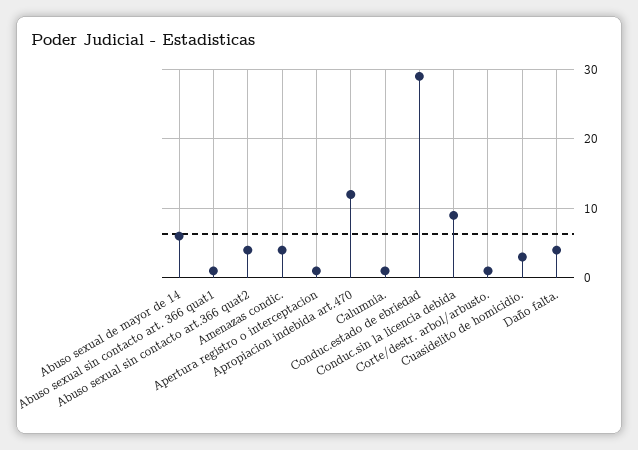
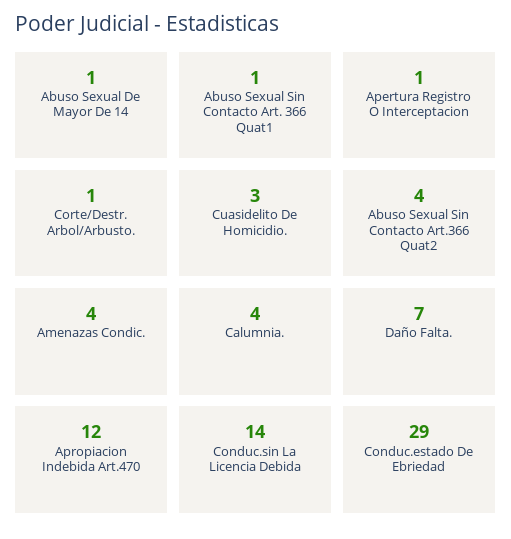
  {
-   "Abuso sexual de mayor de 14": 6,
+   "Abuso sexual de mayor de 14": 1,
    "Abuso sexual sin contacto art. 366 quat1": 1,
    "Abuso sexual sin contacto art.366 quat2": 4,
    "Amenazas condic.": 4,
    "Apertura registro o interceptacion": 1,
    "Apropiacion indebida art.470": 12,
-   "Calumnia.": 1,
+   "Calumnia.": 4,
    "Conduc.estado de ebriedad": 29,
-   "Conduc.sin la licencia debida": 9,
+   "Conduc.sin la licencia debida": 14,
    "Corte/destr. arbol/arbusto.": 1,
    "Cuasidelito de homicidio.": 3,
-   "Daño falta.": 4
+   "Daño falta.": 7
  }

